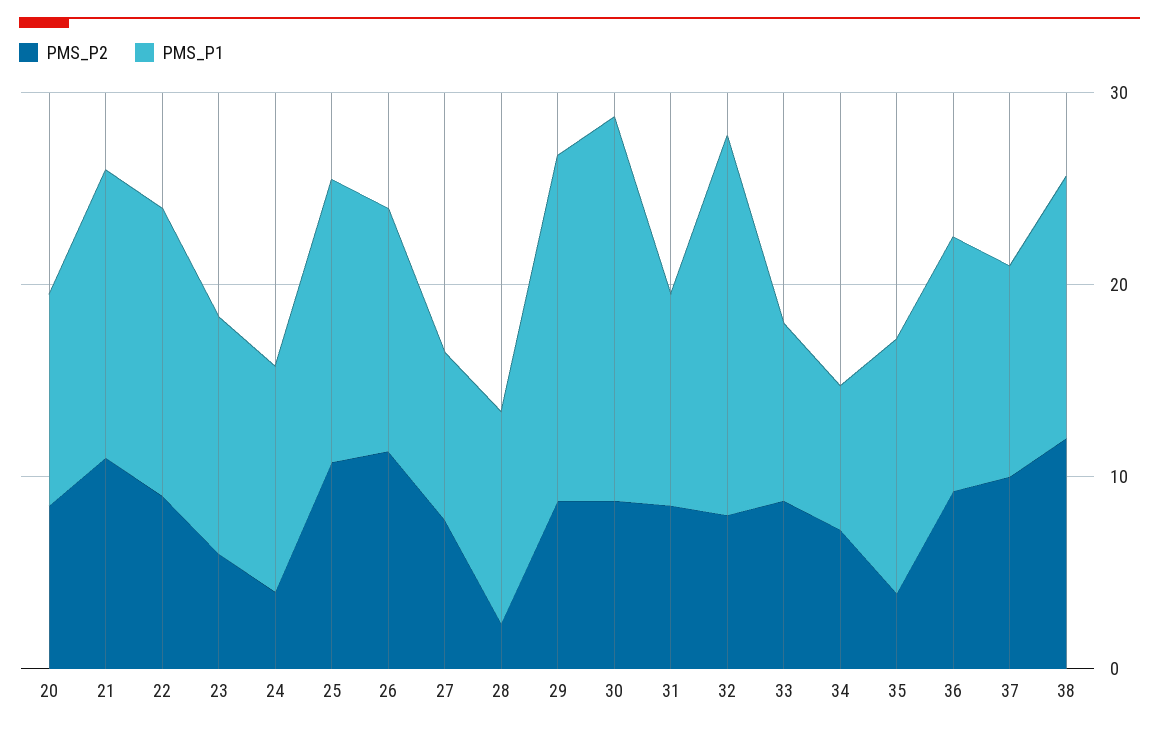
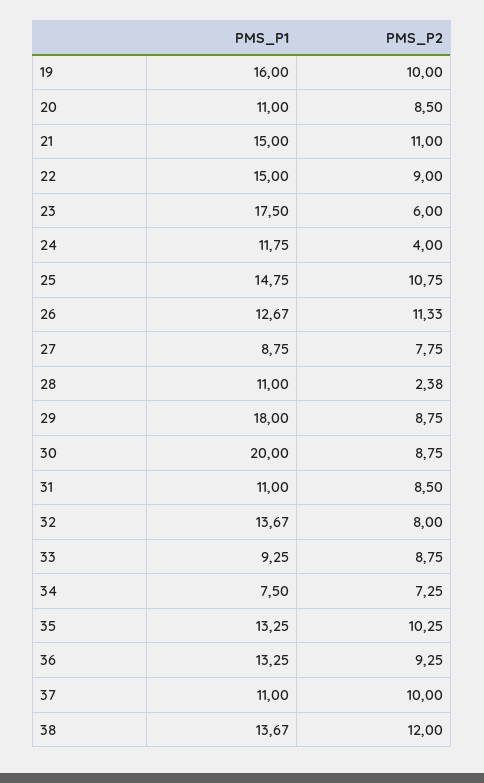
  {
    "PMS_P2": {
      "20": 8.5,
      "21": 11,
      "22": 9,
      "23": 6,
      "24": 4,
      "25": 10.75,
      "26": 11.33,
      "27": 7.75,
      "28": 2.38,
      "29": 8.75,
      "30": 8.75,
      "31": 8.5,
      "32": 8,
      "33": 8.75,
      "34": 7.25,
-     "35": 4,
+     "35": 10.25,
      "36": 9.25,
      "37": 10,
-     "38": 12
+     "38": 12,
+     "19": 10
    },
    "PMS_P1": {
      "20": 11,
      "21": 15,
      "22": 15,
-     "23": 12,
+     "23": 17.5,
      "24": 11.75,
      "25": 14.75,
      "26": 12.67,
      "27": 8.75,
      "28": 11,
      "29": 18,
      "30": 20,
      "31": 11,
-     "32": 20,
+     "32": 13.67,
      "33": 9.25,
      "34": 7.5,
      "35": 13.25,
      "36": 13.25,
      "37": 11,
-     "38": 13.67
+     "38": 13.67,
+     "19": 16
    }
  }

